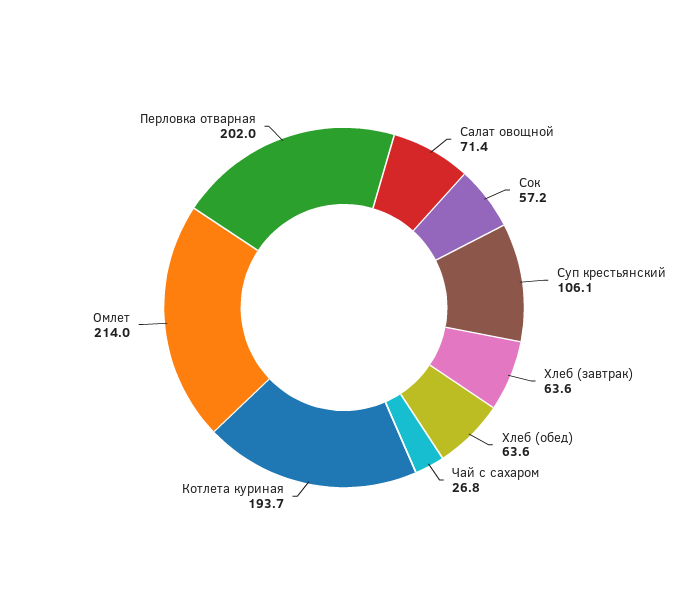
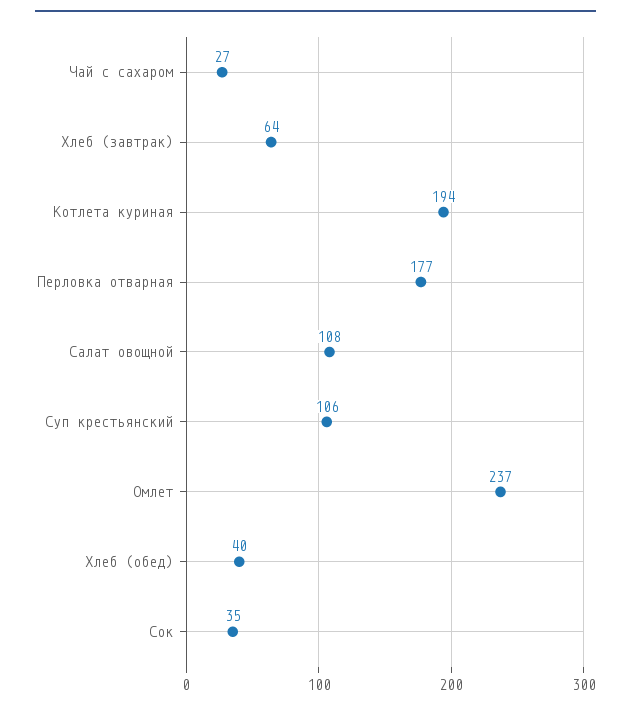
  {
-   "Салат овощной": 71.4,
+   "Салат овощной": 108,
-   "Сок": 57.2,
+   "Сок": 35,
    "Суп крестьянский": 106.1,
    "Хлеб (завтрак)": 63.6,
-   "Хлеб (обед)": 63.6,
+   "Хлеб (обед)": 40,
    "Чай с сахаром": 26.8,
    "Котлета куриная": 193.7,
-   "Омлет": 214,
+   "Омлет": 237,
-   "Перловка отварная": 202
+   "Перловка отварная": 177
  }

